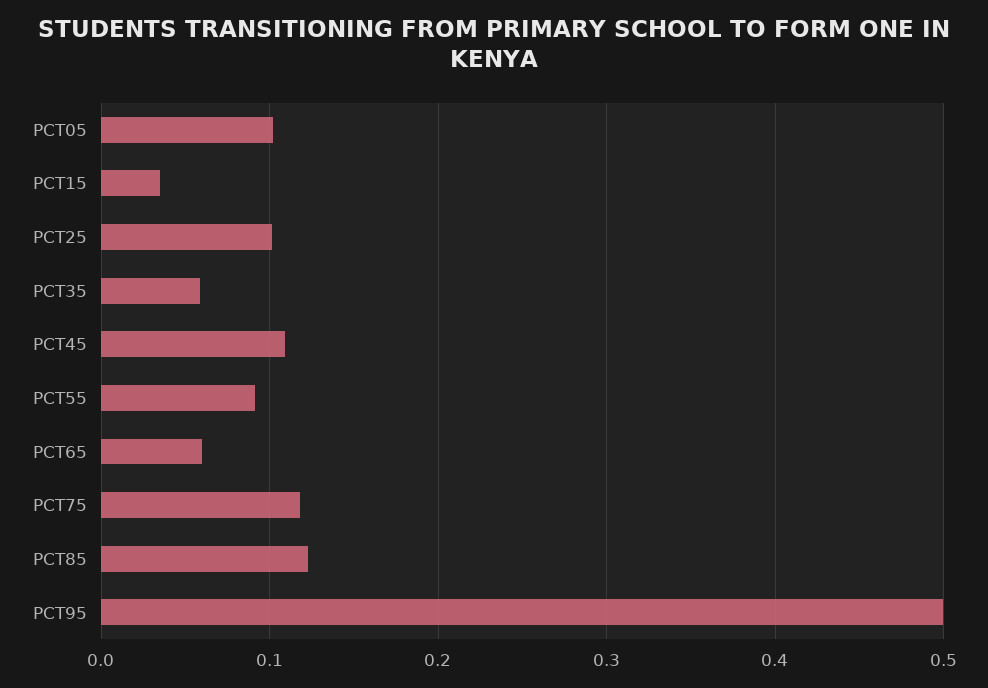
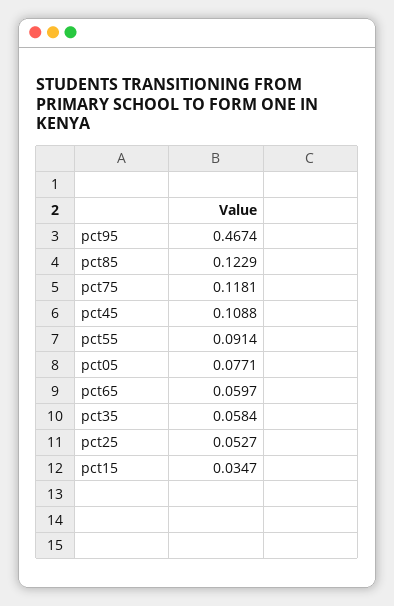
  {
-   "PCT05": 0.1,
+   "PCT05": 0.0771,
    "PCT15": 0.0347,
-   "PCT25": 0.1,
+   "PCT25": 0.0527,
    "PCT35": 0.0584,
    "PCT45": 0.1088,
    "PCT55": 0.0914,
    "PCT65": 0.0597,
    "PCT75": 0.1181,
    "PCT85": 0.1229,
-   "PCT95": 0.5
+   "PCT95": 0.4674
  }

